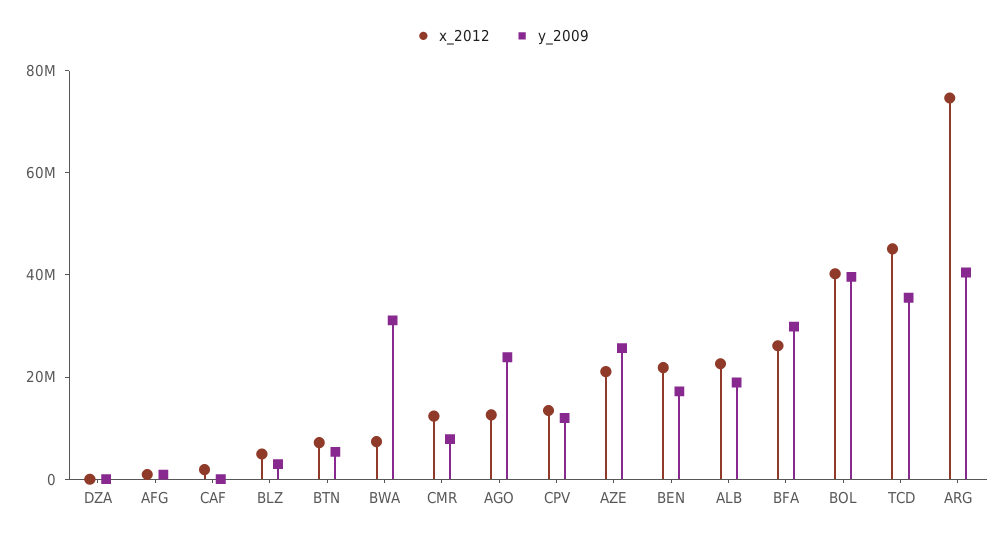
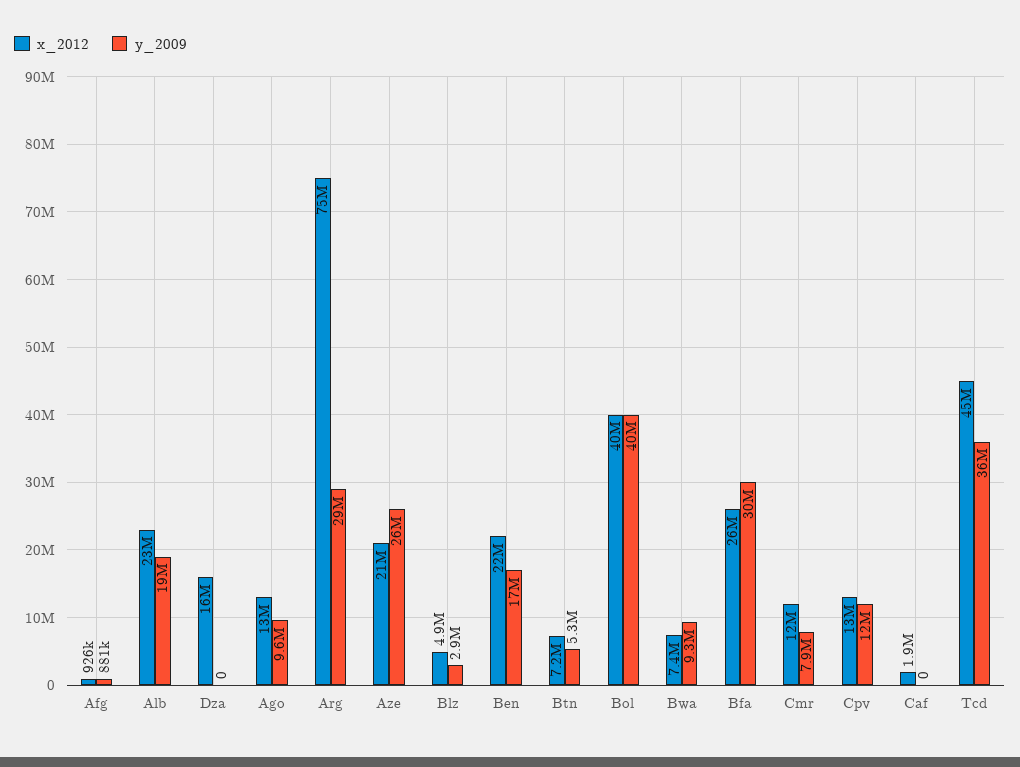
  {
    "x_2012": {
-     "DZA": 0,
+     "DZA": 16000000,
      "AFG": 926000,
      "CAF": 1900000,
      "BLZ": 4900000,
      "BTN": 7200000,
      "BWA": 7400000,
      "CMR": 12000000,
      "AGO": 13000000,
      "CPV": 13000000,
      "AZE": 21000000,
      "BEN": 22000000,
      "ALB": 23000000,
      "BFA": 26000000,
      "BOL": 40000000,
      "TCD": 45000000,
      "ARG": 75000000
    },
    "y_2009": {
      "DZA": 0,
      "AFG": 881000,
      "CAF": 0,
      "BLZ": 2900000,
      "BTN": 5300000,
-     "BWA": 30000000,
+     "BWA": 9300000,
      "CMR": 7900000,
-     "AGO": 25000000,
+     "AGO": 9600000,
      "CPV": 12000000,
      "AZE": 26000000,
      "BEN": 17000000,
      "ALB": 19000000,
      "BFA": 30000000,
      "BOL": 40000000,
      "TCD": 36000000,
-     "ARG": 40000000
+     "ARG": 29000000
    }
  }

